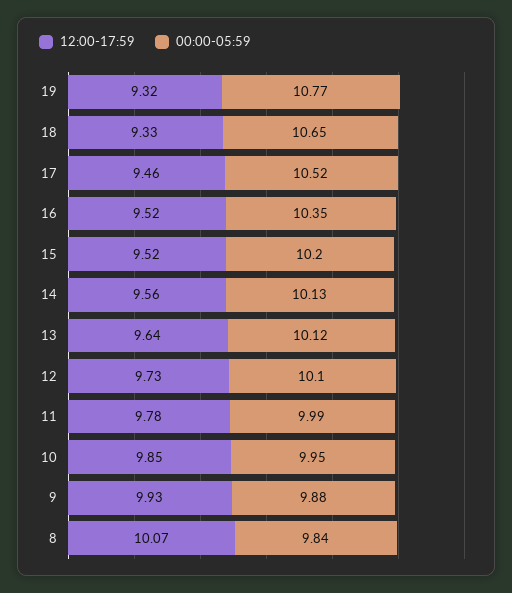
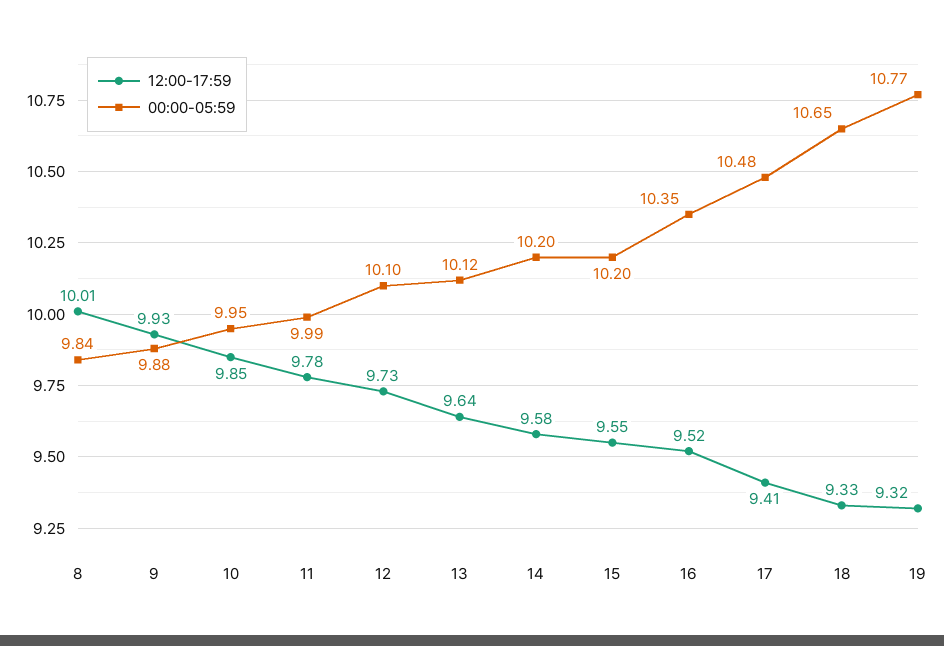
  {
    "12:00-17:59": {
      "19": 9.32,
      "18": 9.33,
-     "17": 9.46,
+     "17": 9.41,
      "16": 9.52,
-     "15": 9.52,
+     "15": 9.55,
-     "14": 9.56,
+     "14": 9.58,
      "13": 9.64,
      "12": 9.73,
      "11": 9.78,
      "10": 9.85,
      "9": 9.93,
-     "8": 10.07
+     "8": 10.01
    },
    "00:00-05:59": {
      "19": 10.77,
      "18": 10.65,
-     "17": 10.52,
+     "17": 10.48,
      "16": 10.35,
      "15": 10.2,
-     "14": 10.13,
+     "14": 10.2,
      "13": 10.12,
      "12": 10.1,
      "11": 9.99,
      "10": 9.95,
      "9": 9.88,
      "8": 9.84
    }
  }

